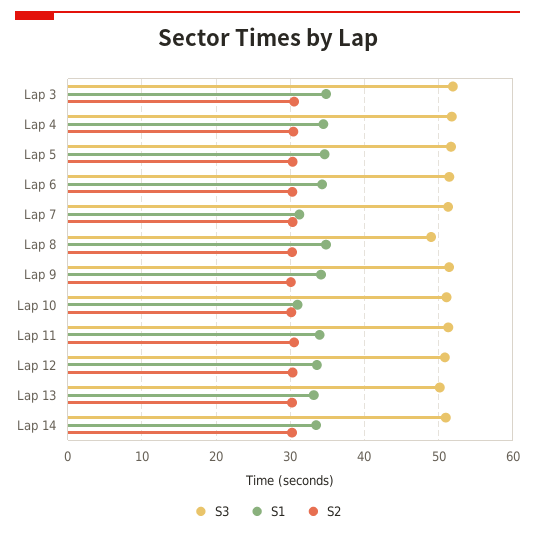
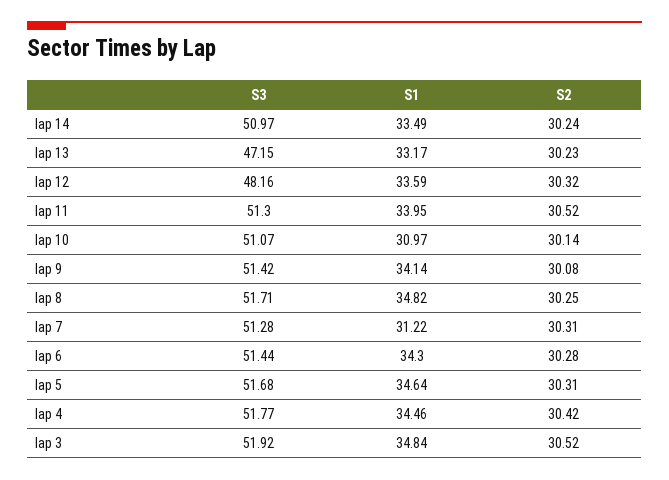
  {
    "S3": {
      "Lap 3": 51.92,
      "Lap 4": 51.77,
      "Lap 5": 51.68,
      "Lap 6": 51.44,
      "Lap 7": 51.28,
-     "Lap 8": 49,
+     "Lap 8": 51.71,
      "Lap 9": 51.42,
      "Lap 10": 51.07,
      "Lap 11": 51.3,
-     "Lap 12": 51,
+     "Lap 12": 48.16,
-     "Lap 13": 50,
+     "Lap 13": 47.15,
      "Lap 14": 50.97
    },
    "S1": {
      "Lap 3": 34.84,
      "Lap 4": 34.46,
      "Lap 5": 34.64,
      "Lap 6": 34.3,
      "Lap 7": 31.22,
      "Lap 8": 34.82,
      "Lap 9": 34.14,
      "Lap 10": 30.97,
      "Lap 11": 33.95,
      "Lap 12": 33.59,
      "Lap 13": 33.17,
      "Lap 14": 33.49
    },
    "S2": {
      "Lap 3": 30.52,
      "Lap 4": 30.42,
      "Lap 5": 30.31,
      "Lap 6": 30.28,
      "Lap 7": 30.31,
      "Lap 8": 30.25,
      "Lap 9": 30.08,
      "Lap 10": 30.14,
      "Lap 11": 30.52,
      "Lap 12": 30.32,
      "Lap 13": 30.23,
      "Lap 14": 30.24
    }
  }

